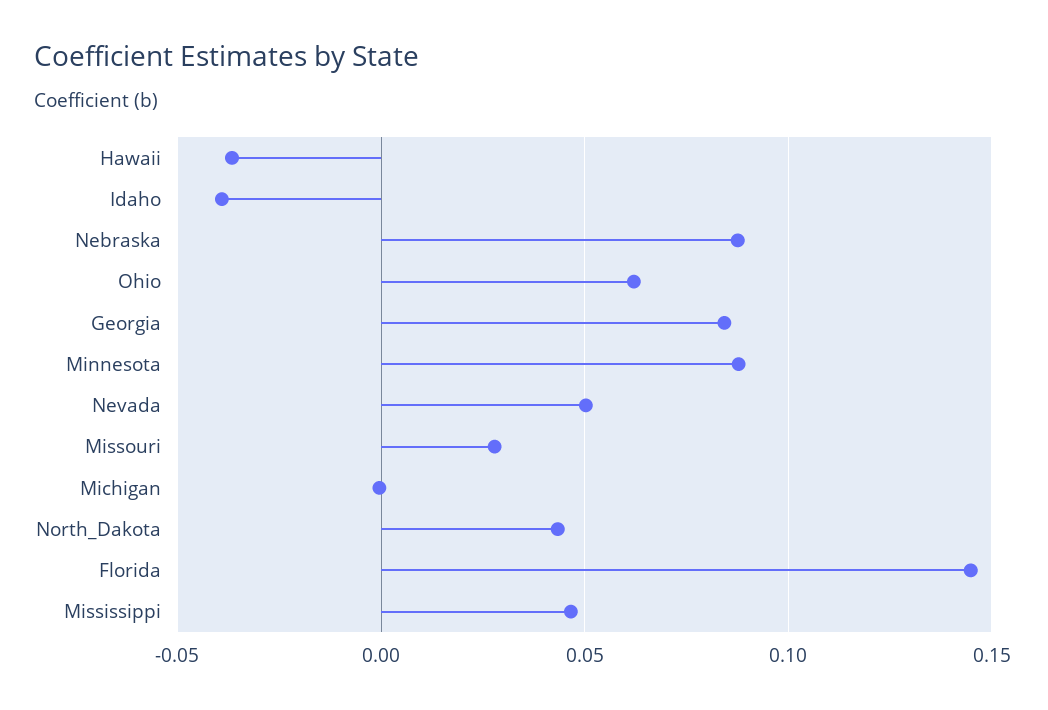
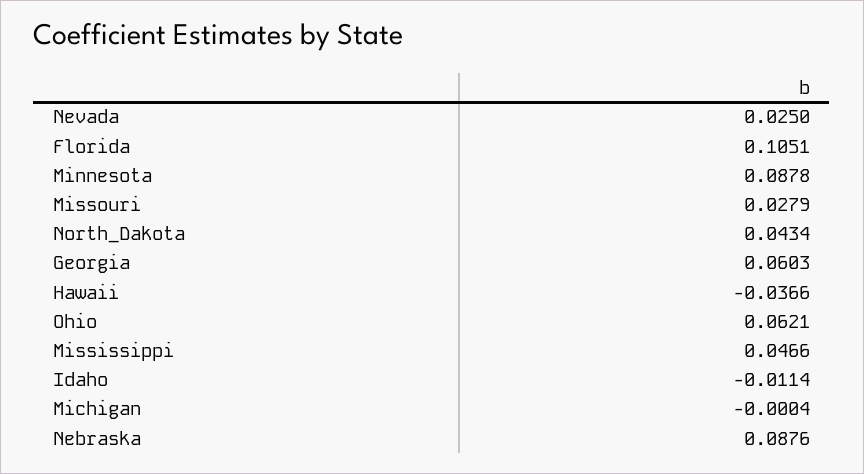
  {
    "Hawaii": -0.0366,
-   "Idaho": -0.04,
+   "Idaho": -0.0114,
    "Nebraska": 0.0876,
    "Ohio": 0.0621,
-   "Georgia": 0.085,
+   "Georgia": 0.0603,
    "Minnesota": 0.0878,
-   "Nevada": 0.05,
+   "Nevada": 0.025,
    "Missouri": 0.0279,
    "Michigan": -0.0004,
    "North_Dakota": 0.0434,
-   "Florida": 0.145,
+   "Florida": 0.1051,
    "Mississippi": 0.0466
  }

